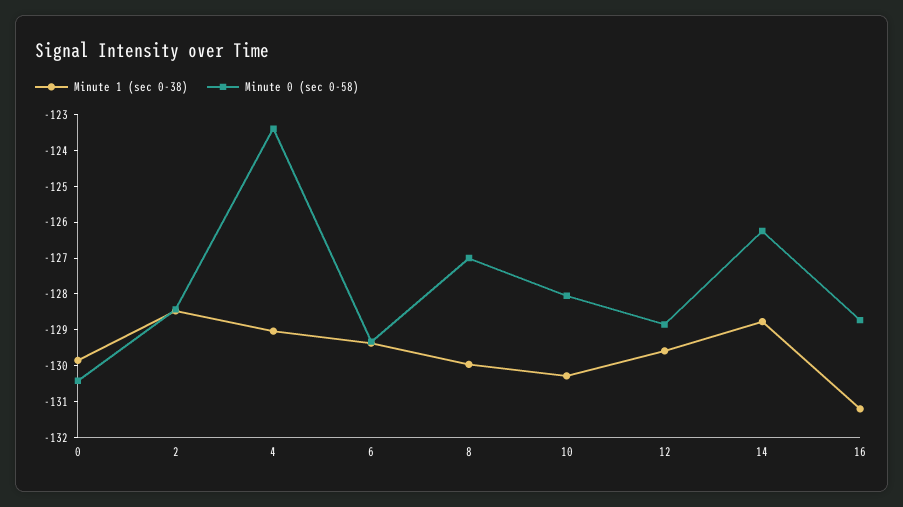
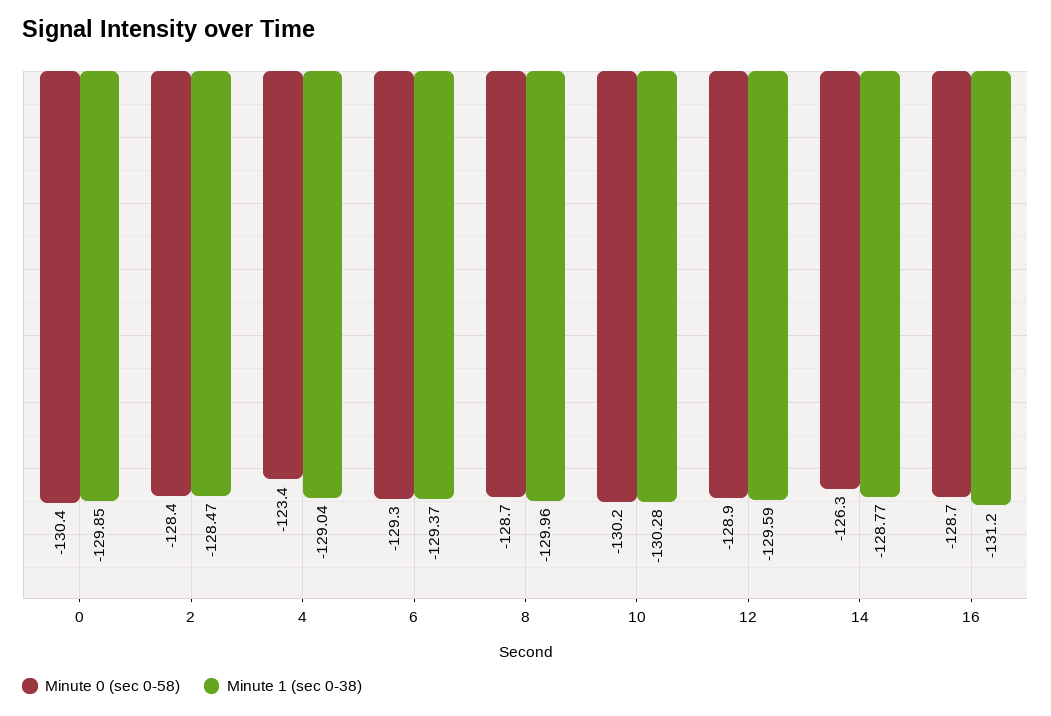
  {
    "Minute 1 (sec 0-38)": {
      "0": -129.85,
      "2": -128.47,
      "4": -129.04,
      "6": -129.37,
      "8": -129.96,
      "10": -130.28,
      "12": -129.59,
      "14": -128.77,
      "16": -131.2
    },
    "Minute 0 (sec 0-58)": {
      "0": -130.4,
      "2": -128.4,
      "4": -123.4,
      "6": -129.3,
-     "8": -127,
+     "8": -128.7,
-     "10": -128,
+     "10": -130.2,
      "12": -128.9,
      "14": -126.3,
      "16": -128.7
    }
  }

